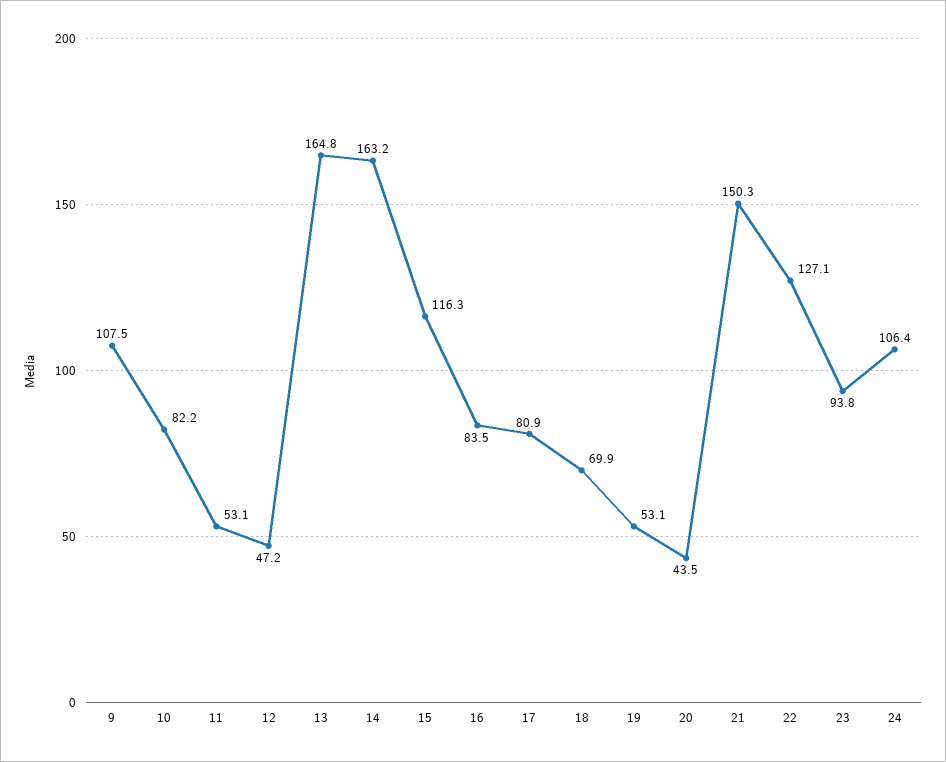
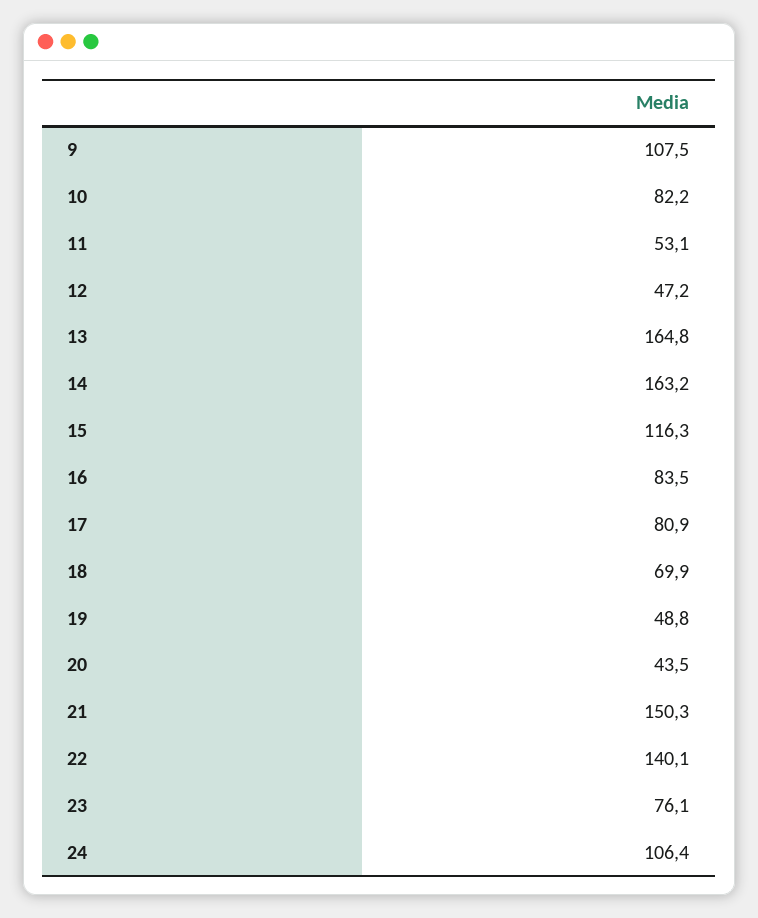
  {
    "9": 107.5,
    "10": 82.2,
    "11": 53.1,
    "12": 47.2,
    "13": 164.8,
    "14": 163.2,
    "15": 116.3,
    "16": 83.5,
    "17": 80.9,
    "18": 69.9,
-   "19": 53.1,
+   "19": 48.8,
    "20": 43.5,
    "21": 150.3,
-   "22": 127.1,
+   "22": 140.1,
-   "23": 93.8,
+   "23": 76.1,
    "24": 106.4
  }

